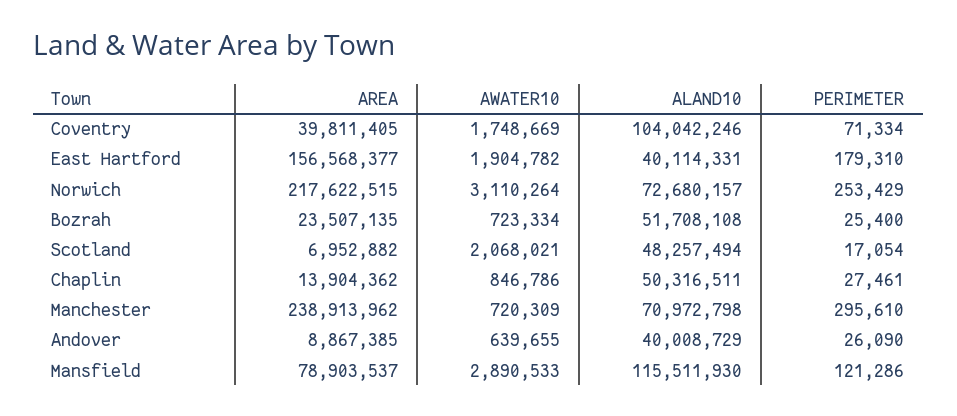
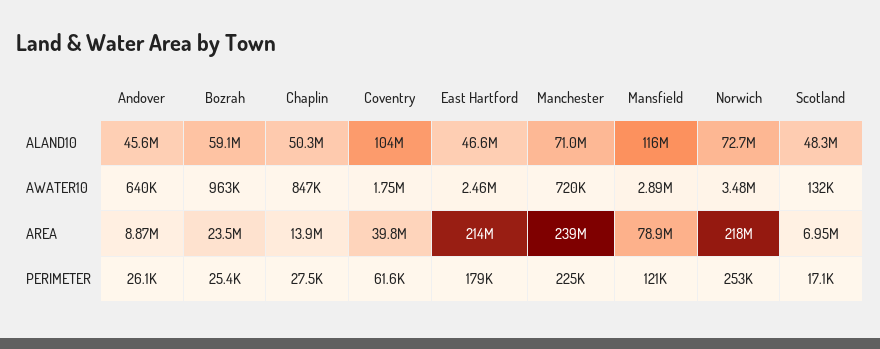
  {
    "AREA": {
      "Coventry": 39811405,
-     "East Hartford": 156568377,
+     "East Hartford": 214000000,
      "Norwich": 217622515,
      "Bozrah": 23507135,
      "Scotland": 6952882,
      "Chaplin": 13904362,
      "Manchester": 238913962,
      "Andover": 8867385,
      "Mansfield": 78903537
    },
    "AWATER10": {
      "Coventry": 1748669,
-     "East Hartford": 1904782,
+     "East Hartford": 2460000,
-     "Norwich": 3110264,
+     "Norwich": 3480000,
-     "Bozrah": 723334,
+     "Bozrah": 963000,
-     "Scotland": 2068021,
+     "Scotland": 132000,
      "Chaplin": 846786,
      "Manchester": 720309,
      "Andover": 639655,
      "Mansfield": 2890533
    },
    "ALAND10": {
      "Coventry": 104042246,
-     "East Hartford": 40114331,
+     "East Hartford": 46600000,
      "Norwich": 72680157,
-     "Bozrah": 51708108,
+     "Bozrah": 59100000,
      "Scotland": 48257494,
      "Chaplin": 50316511,
      "Manchester": 70972798,
-     "Andover": 40008729,
+     "Andover": 45600000,
      "Mansfield": 115511930
    },
    "PERIMETER": {
-     "Coventry": 71334,
+     "Coventry": 61600,
      "East Hartford": 179310,
      "Norwich": 253429,
      "Bozrah": 25400,
      "Scotland": 17054,
      "Chaplin": 27461,
-     "Manchester": 295610,
+     "Manchester": 225000,
      "Andover": 26090,
      "Mansfield": 121286
    }
  }

